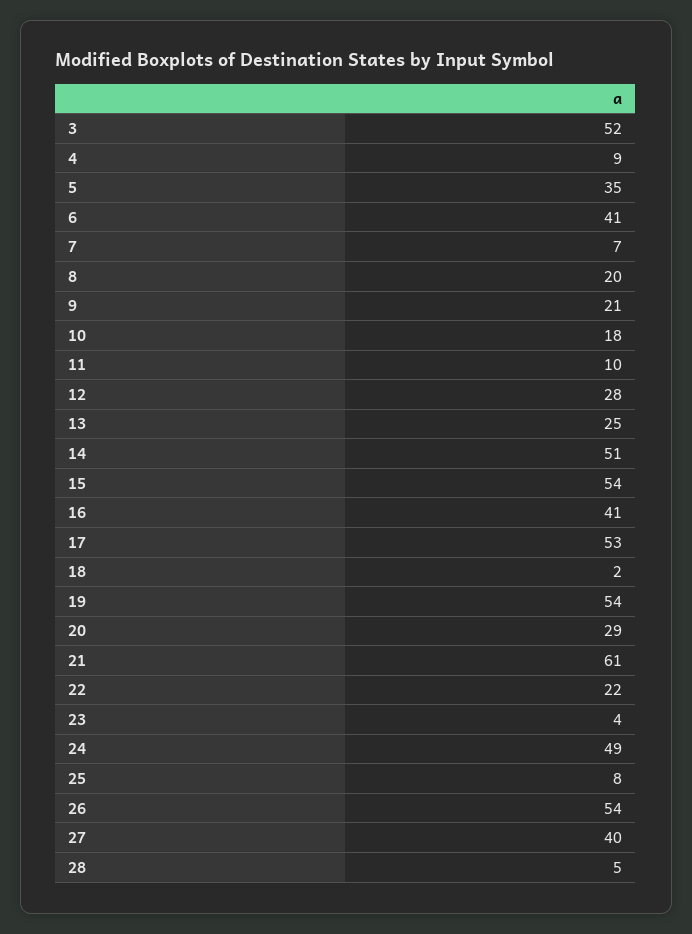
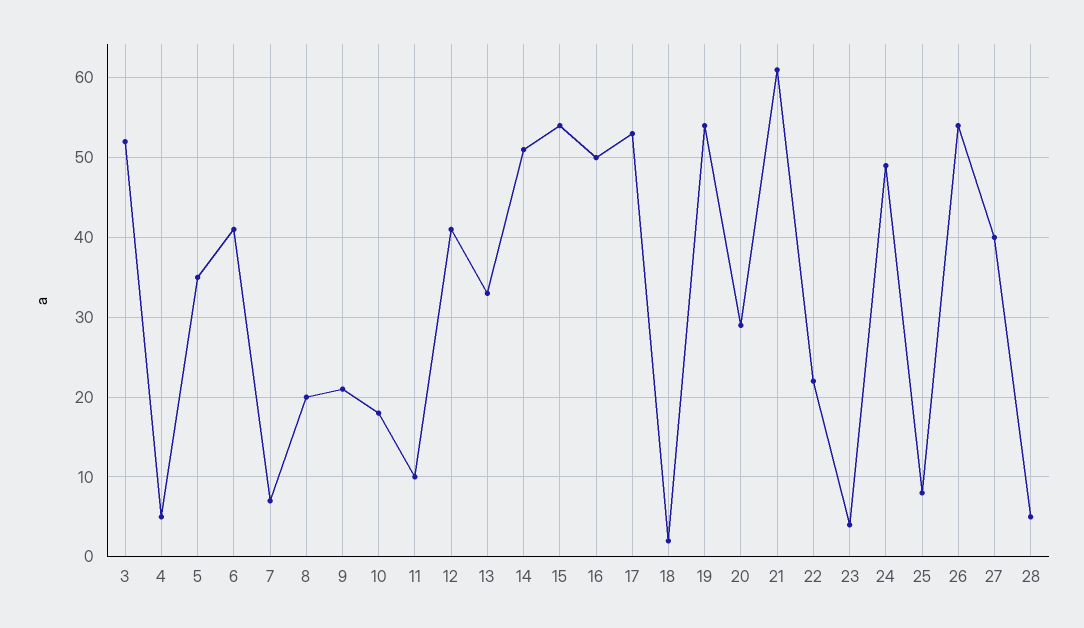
  {
    "3": 52,
-   "4": 9,
+   "4": 5,
    "5": 35,
    "6": 41,
    "7": 7,
    "8": 20,
    "9": 21,
    "10": 18,
    "11": 10,
-   "12": 28,
+   "12": 41,
-   "13": 25,
+   "13": 33,
    "14": 51,
    "15": 54,
-   "16": 41,
+   "16": 50,
    "17": 53,
    "18": 2,
    "19": 54,
    "20": 29,
    "21": 61,
    "22": 22,
    "23": 4,
    "24": 49,
    "25": 8,
    "26": 54,
    "27": 40,
    "28": 5
  }

